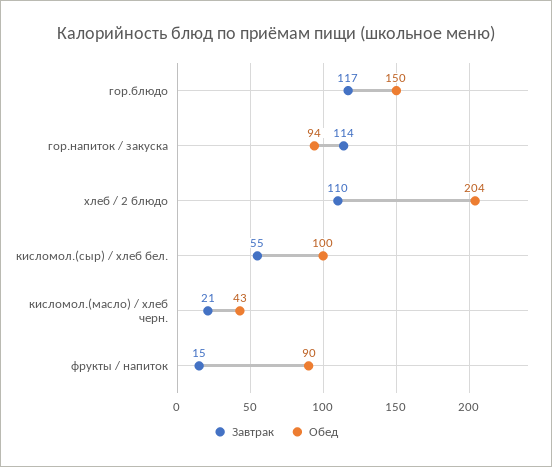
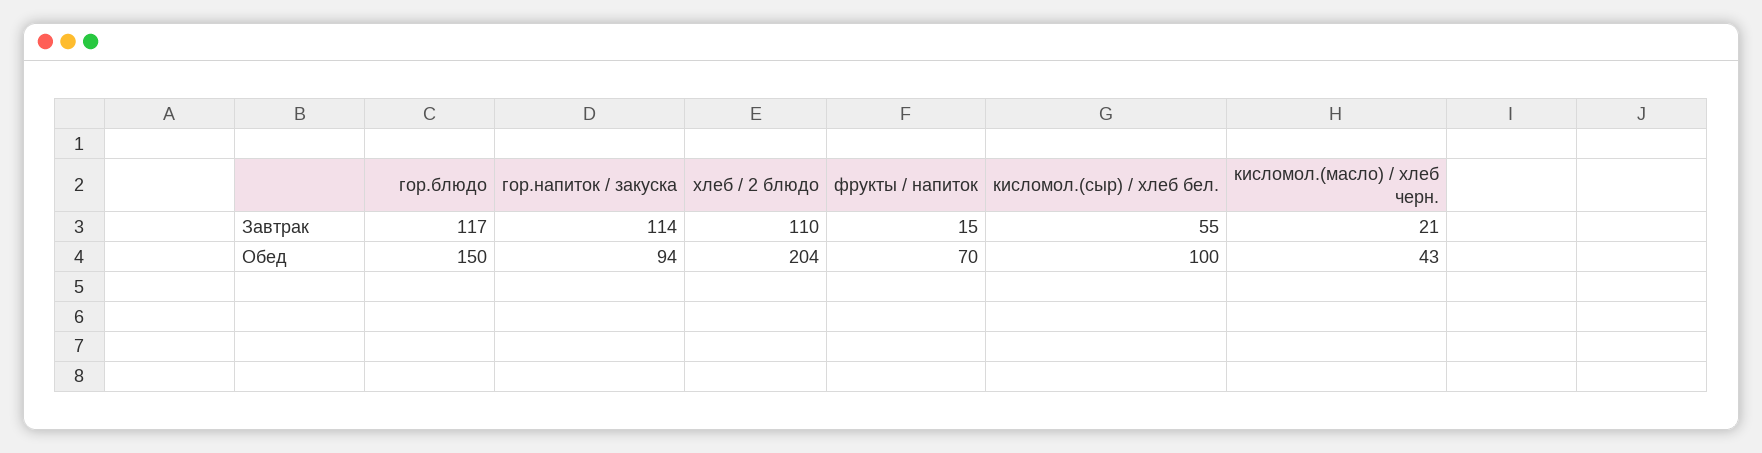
  {
    "Завтрак": {
      "гор.блюдо": 117,
      "гор.напиток / закуска": 114,
      "хлеб / 2 блюдо": 110,
      "кисломол.(сыр) / хлеб бел.": 55,
      "кисломол.(масло) / хлеб черн.": 21,
      "фрукты / напиток": 15
    },
    "Обед": {
      "гор.блюдо": 150,
      "гор.напиток / закуска": 94,
      "хлеб / 2 блюдо": 204,
      "кисломол.(сыр) / хлеб бел.": 100,
      "кисломол.(масло) / хлеб черн.": 43,
-     "фрукты / напиток": 90
+     "фрукты / напиток": 70
    }
  }

